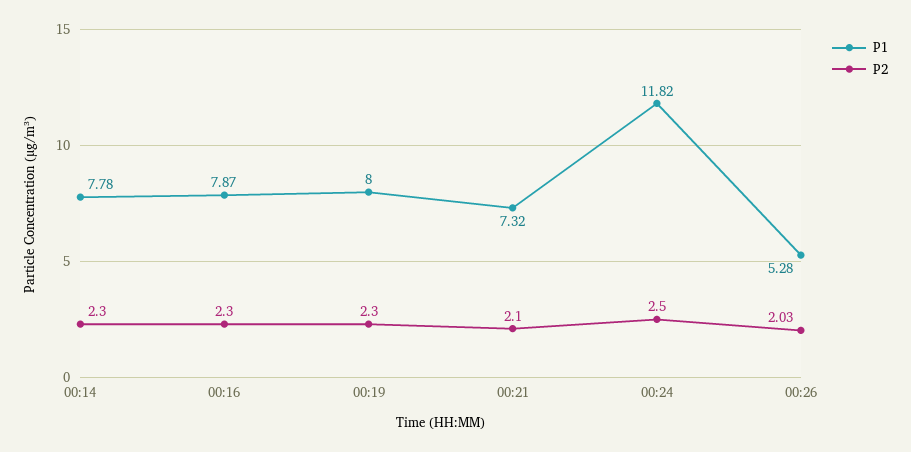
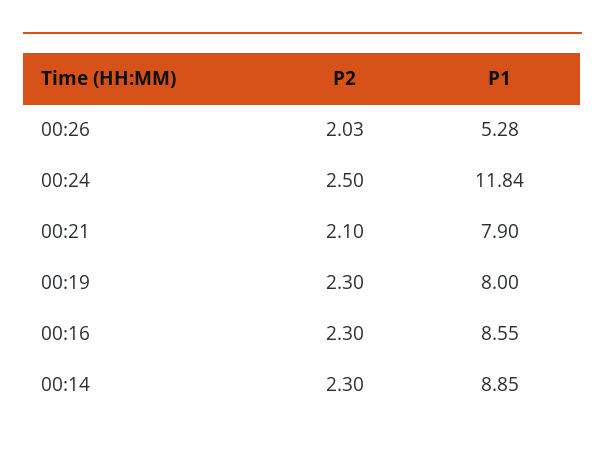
  {
    "P1": {
-     "00:14": 7.78,
+     "00:14": 8.85,
-     "00:16": 7.87,
+     "00:16": 8.55,
      "00:19": 8,
-     "00:21": 7.32,
+     "00:21": 7.9,
-     "00:24": 11.82,
+     "00:24": 11.84,
      "00:26": 5.28
    },
    "P2": {
      "00:14": 2.3,
      "00:16": 2.3,
      "00:19": 2.3,
      "00:21": 2.1,
      "00:24": 2.5,
      "00:26": 2.03
    }
  }

